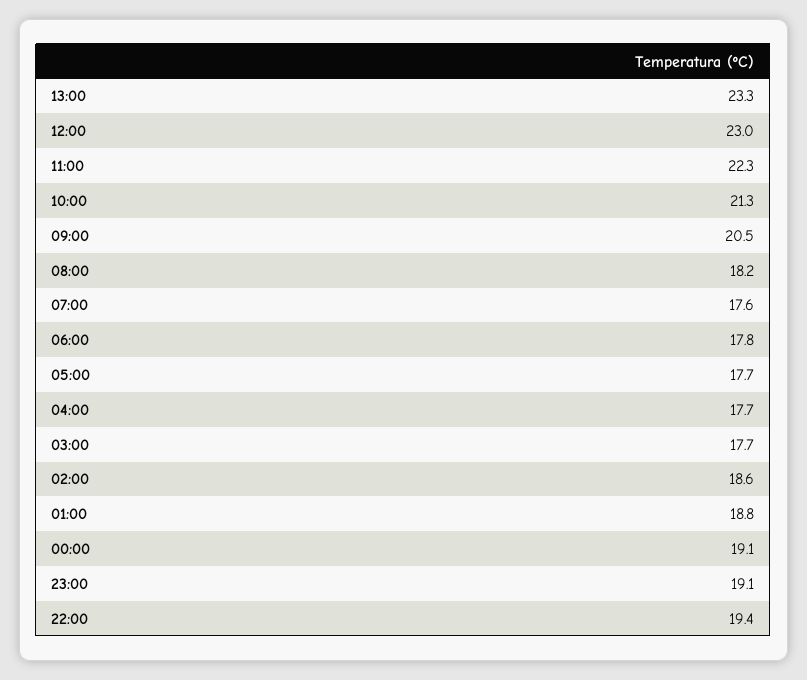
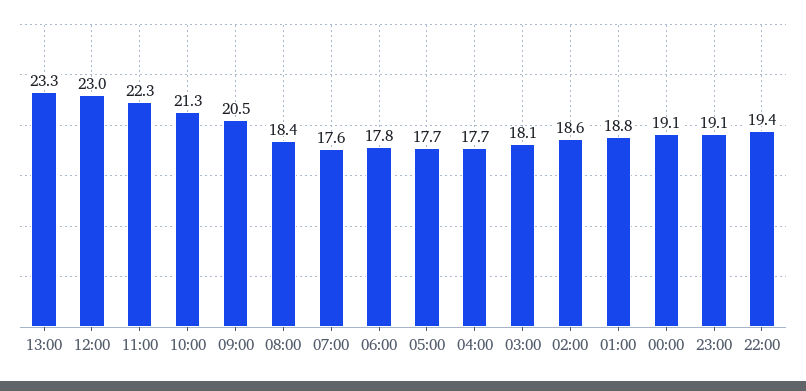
  {
    "13:00": 23.3,
    "12:00": 23,
    "11:00": 22.3,
    "10:00": 21.3,
    "09:00": 20.5,
-   "08:00": 18.2,
+   "08:00": 18.4,
    "07:00": 17.6,
    "06:00": 17.8,
    "05:00": 17.7,
    "04:00": 17.7,
-   "03:00": 17.7,
+   "03:00": 18.1,
    "02:00": 18.6,
    "01:00": 18.8,
    "00:00": 19.1,
    "23:00": 19.1,
    "22:00": 19.4
  }

